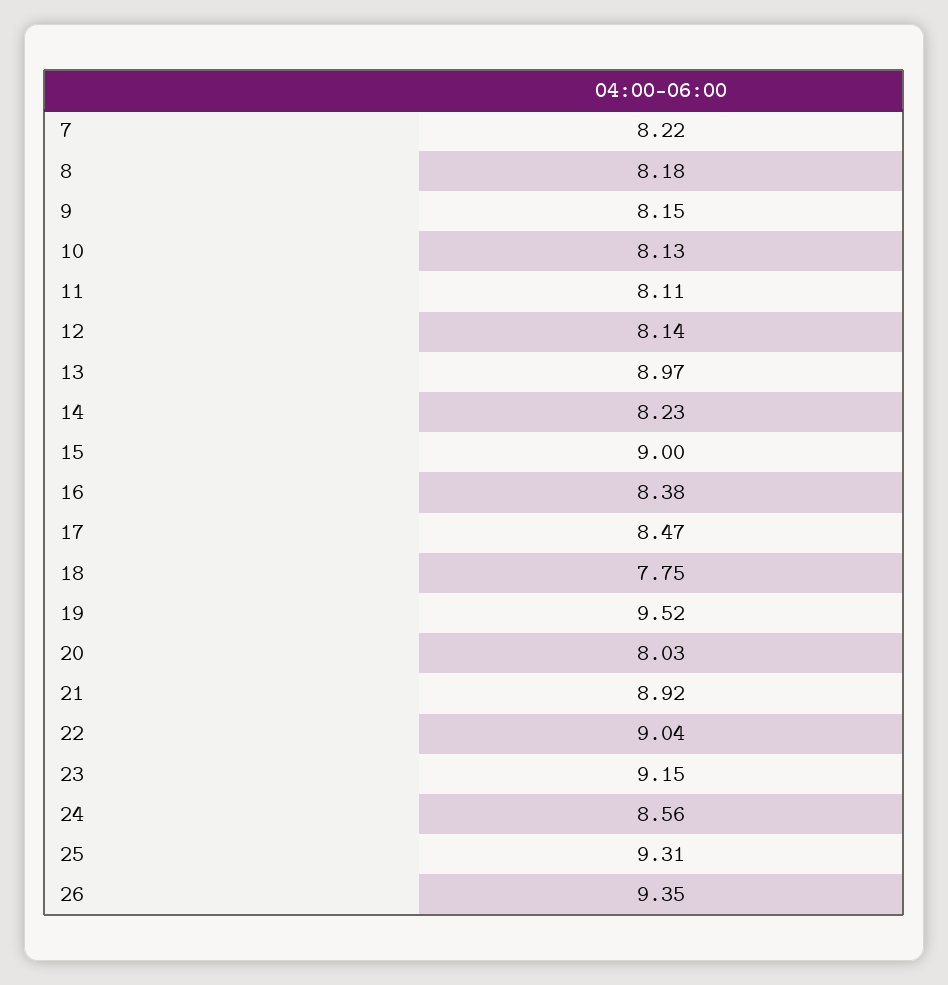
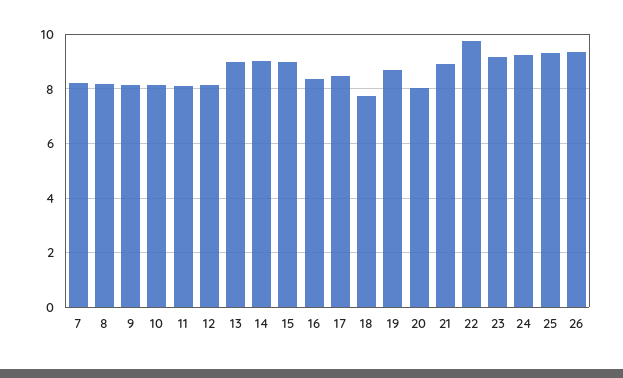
  {
    "7": 8.22,
    "8": 8.18,
    "9": 8.15,
    "10": 8.13,
    "11": 8.11,
    "12": 8.14,
    "13": 8.97,
-   "14": 8.23,
+   "14": 9,
    "15": 9,
    "16": 8.38,
    "17": 8.47,
    "18": 7.75,
-   "19": 9.52,
+   "19": 8.75,
    "20": 8.03,
    "21": 8.92,
-   "22": 9.04,
+   "22": 9.75,
    "23": 9.15,
-   "24": 8.56,
+   "24": 9.25,
    "25": 9.31,
    "26": 9.35
  }

